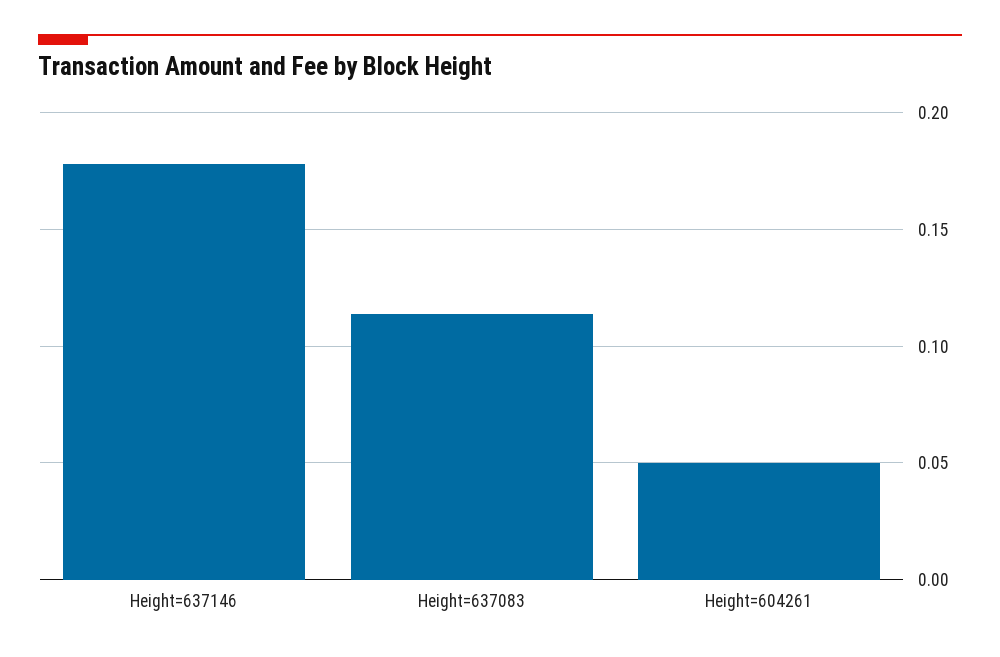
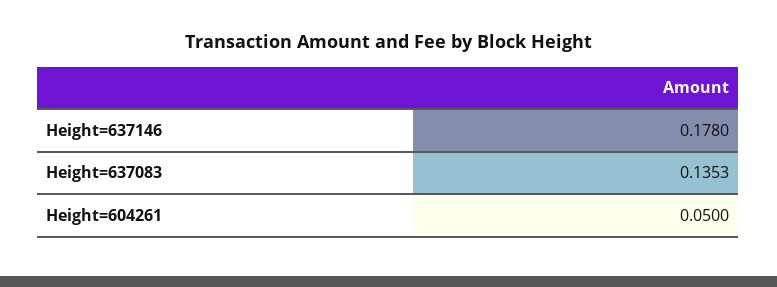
  {
    "Height=637146": 0.178,
-   "Height=637083": 0.115,
+   "Height=637083": 0.1353,
    "Height=604261": 0.05
  }

